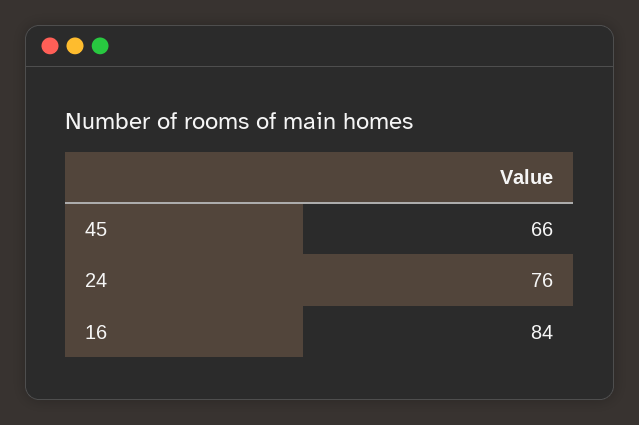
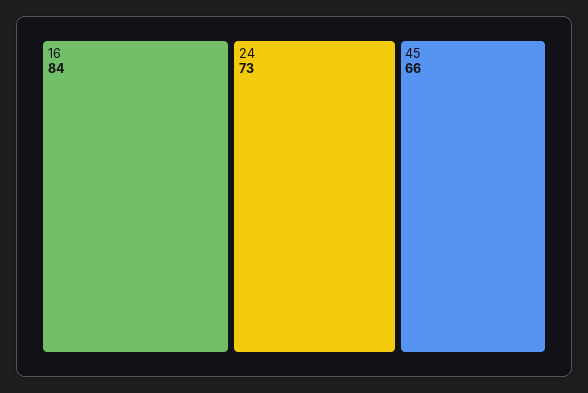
  {
    "45": 66,
-   "24": 76,
+   "24": 73,
    "16": 84
  }

